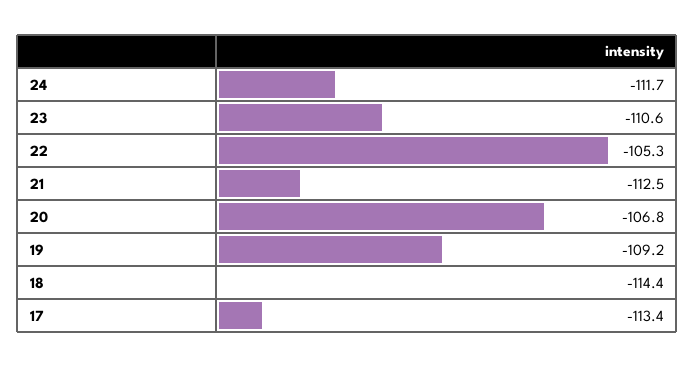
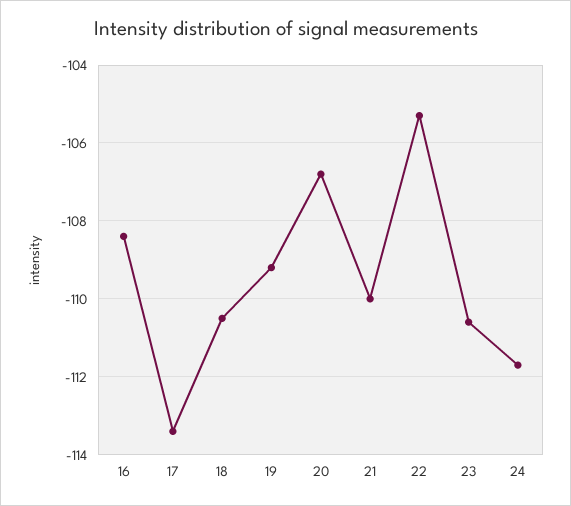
  {
    "24": -111.7,
    "23": -110.6,
    "22": -105.3,
-   "21": -112.5,
+   "21": -110,
    "20": -106.8,
    "19": -109.2,
-   "18": -114.4,
+   "18": -110.5,
-   "17": -113.4
+   "17": -113.4,
+   "16": -108.5
  }

